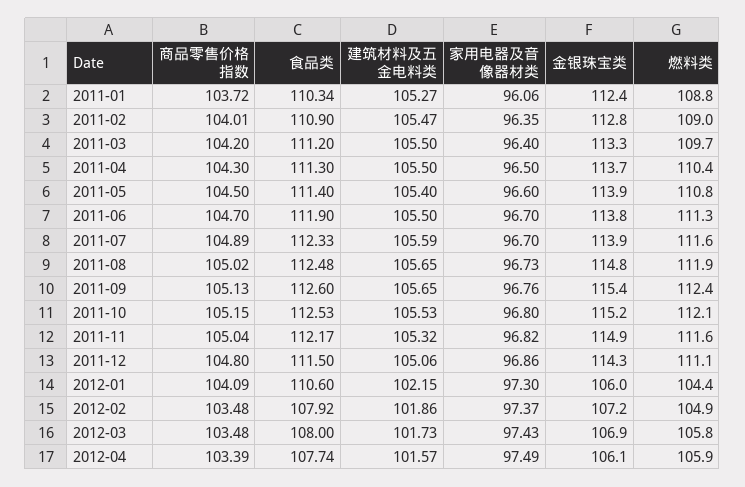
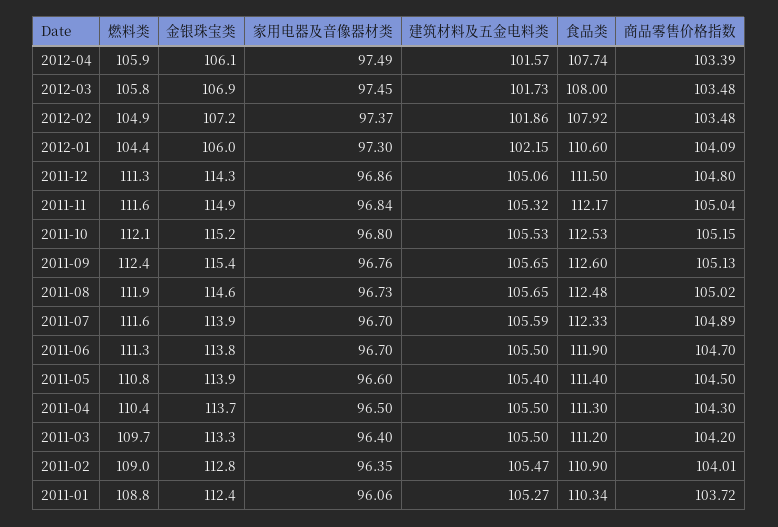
  {
    "商品零售价格指数": {
      "2011-01": 103.72,
      "2011-02": 104.01,
      "2011-03": 104.2,
      "2011-04": 104.3,
      "2011-05": 104.5,
      "2011-06": 104.7,
      "2011-07": 104.89,
      "2011-08": 105.02,
      "2011-09": 105.13,
      "2011-10": 105.15,
      "2011-11": 105.04,
      "2011-12": 104.8,
      "2012-01": 104.09,
      "2012-02": 103.48,
      "2012-03": 103.48,
      "2012-04": 103.39
    },
    "食品类": {
      "2011-01": 110.34,
      "2011-02": 110.9,
      "2011-03": 111.2,
      "2011-04": 111.3,
      "2011-05": 111.4,
      "2011-06": 111.9,
      "2011-07": 112.33,
      "2011-08": 112.48,
      "2011-09": 112.6,
      "2011-10": 112.53,
      "2011-11": 112.17,
      "2011-12": 111.5,
      "2012-01": 110.6,
      "2012-02": 107.92,
      "2012-03": 108,
      "2012-04": 107.74
    },
    "建筑材料及五金电料类": {
      "2011-01": 105.27,
      "2011-02": 105.47,
      "2011-03": 105.5,
      "2011-04": 105.5,
      "2011-05": 105.4,
      "2011-06": 105.5,
      "2011-07": 105.59,
      "2011-08": 105.65,
      "2011-09": 105.65,
      "2011-10": 105.53,
      "2011-11": 105.32,
      "2011-12": 105.06,
      "2012-01": 102.15,
      "2012-02": 101.86,
      "2012-03": 101.73,
      "2012-04": 101.57
    },
    "家用电器及音像器材类": {
      "2011-01": 96.06,
      "2011-02": 96.35,
      "2011-03": 96.4,
      "2011-04": 96.5,
      "2011-05": 96.6,
      "2011-06": 96.7,
      "2011-07": 96.7,
      "2011-08": 96.73,
      "2011-09": 96.76,
      "2011-10": 96.8,
-     "2011-11": 96.82,
+     "2011-11": 96.84,
      "2011-12": 96.86,
      "2012-01": 97.3,
      "2012-02": 97.37,
-     "2012-03": 97.43,
+     "2012-03": 97.45,
      "2012-04": 97.49
    },
    "金银珠宝类": {
      "2011-01": 112.4,
      "2011-02": 112.8,
      "2011-03": 113.3,
      "2011-04": 113.7,
      "2011-05": 113.9,
      "2011-06": 113.8,
      "2011-07": 113.9,
-     "2011-08": 114.8,
+     "2011-08": 114.6,
      "2011-09": 115.4,
      "2011-10": 115.2,
      "2011-11": 114.9,
      "2011-12": 114.3,
      "2012-01": 106,
      "2012-02": 107.2,
      "2012-03": 106.9,
      "2012-04": 106.1
    },
    "燃料类": {
      "2011-01": 108.8,
      "2011-02": 109,
      "2011-03": 109.7,
      "2011-04": 110.4,
      "2011-05": 110.8,
      "2011-06": 111.3,
      "2011-07": 111.6,
      "2011-08": 111.9,
      "2011-09": 112.4,
      "2011-10": 112.1,
      "2011-11": 111.6,
-     "2011-12": 111.1,
+     "2011-12": 111.3,
      "2012-01": 104.4,
      "2012-02": 104.9,
      "2012-03": 105.8,
      "2012-04": 105.9
    }
  }

